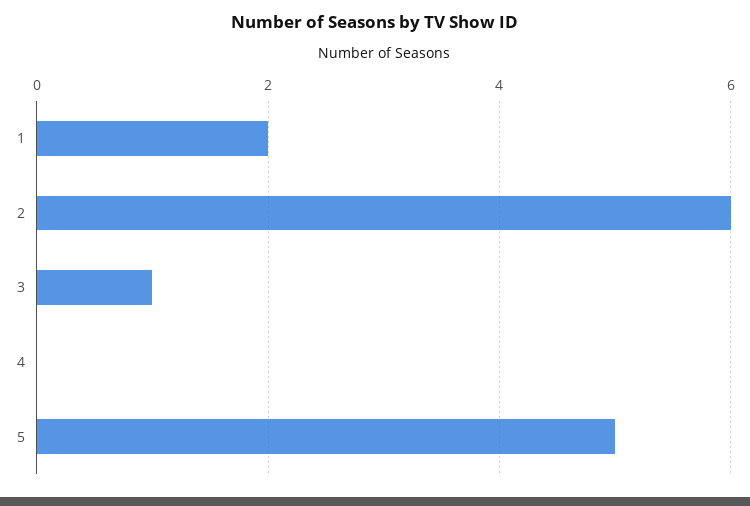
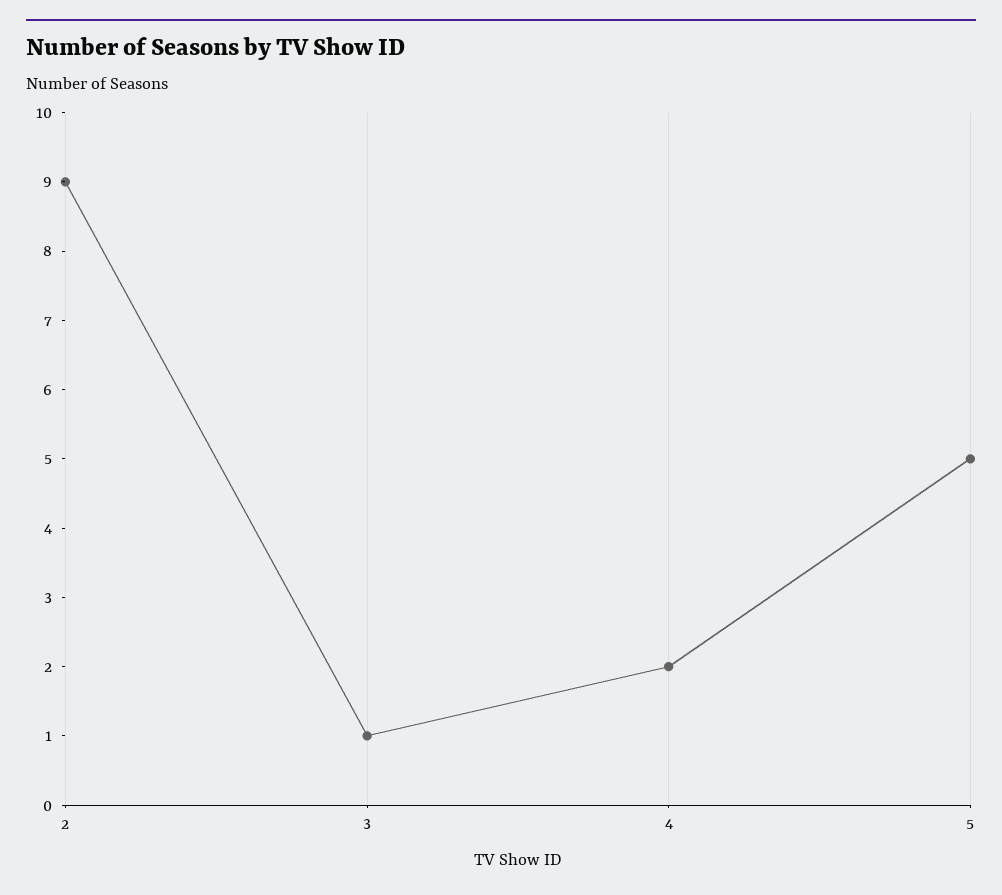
  {
-   "1": 2,
-   "2": 6,
+   "2": 9,
    "3": 1,
-   "4": 0,
+   "4": 2,
    "5": 5
  }

